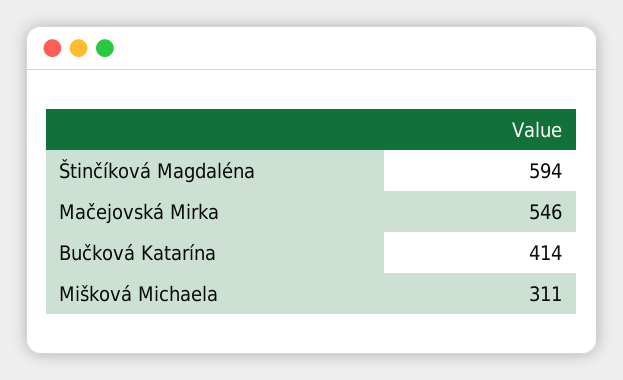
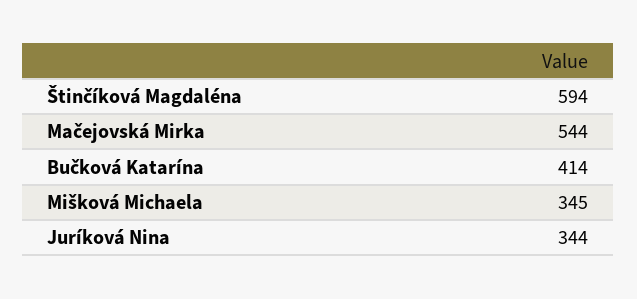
  {
    "Štinčíková Magdaléna": 594,
-   "Mačejovská Mirka": 546,
+   "Mačejovská Mirka": 544,
    "Bučková Katarína": 414,
-   "Mišková Michaela": 311
+   "Mišková Michaela": 345,
+   "Juríková Nina": 344
  }

